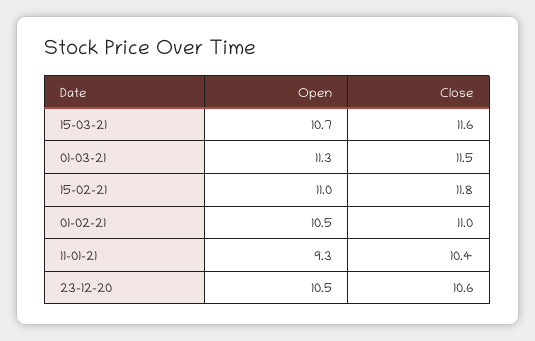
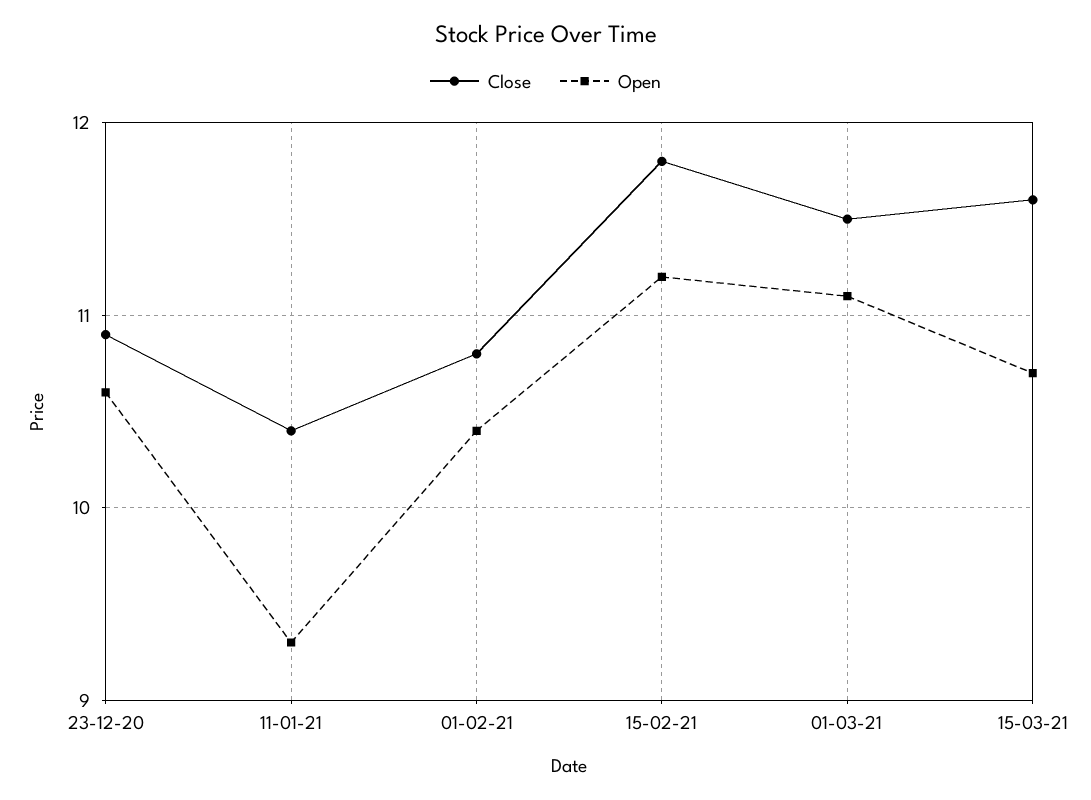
  {
    "Open": {
      "15-03-21": 10.7,
-     "01-03-21": 11.3,
+     "01-03-21": 11.1,
-     "15-02-21": 11,
+     "15-02-21": 11.2,
-     "01-02-21": 10.5,
+     "01-02-21": 10.4,
      "11-01-21": 9.3,
-     "23-12-20": 10.5
+     "23-12-20": 10.6
    },
    "Close": {
      "15-03-21": 11.6,
      "01-03-21": 11.5,
      "15-02-21": 11.8,
-     "01-02-21": 11,
+     "01-02-21": 10.8,
      "11-01-21": 10.4,
-     "23-12-20": 10.6
+     "23-12-20": 10.9
    }
  }

